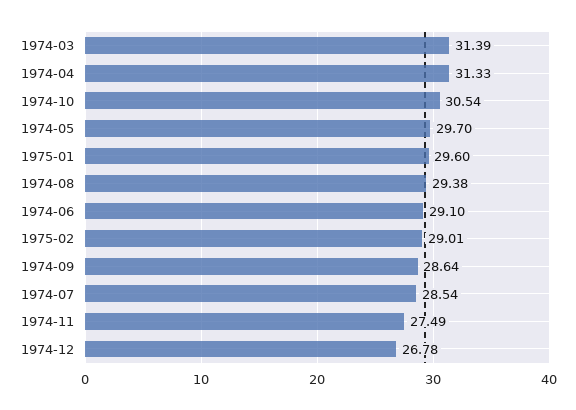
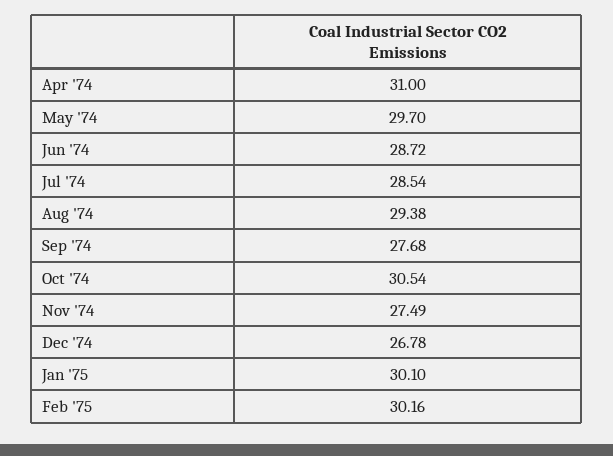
  {
-   "1974-03": 31.39,
-   "1974-04": 31.33,
+   "1974-04": 31,
    "1974-10": 30.54,
    "1974-05": 29.7,
-   "1975-01": 29.6,
+   "1975-01": 30.1,
    "1974-08": 29.38,
-   "1974-06": 29.1,
+   "1974-06": 28.72,
-   "1975-02": 29.01,
+   "1975-02": 30.16,
-   "1974-09": 28.64,
+   "1974-09": 27.68,
    "1974-07": 28.54,
    "1974-11": 27.49,
    "1974-12": 26.78
  }

